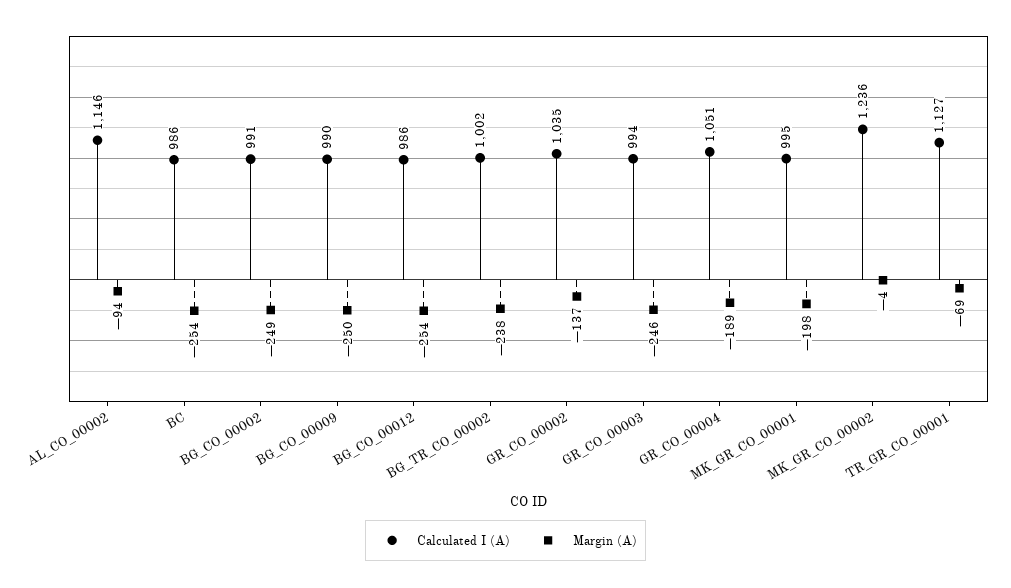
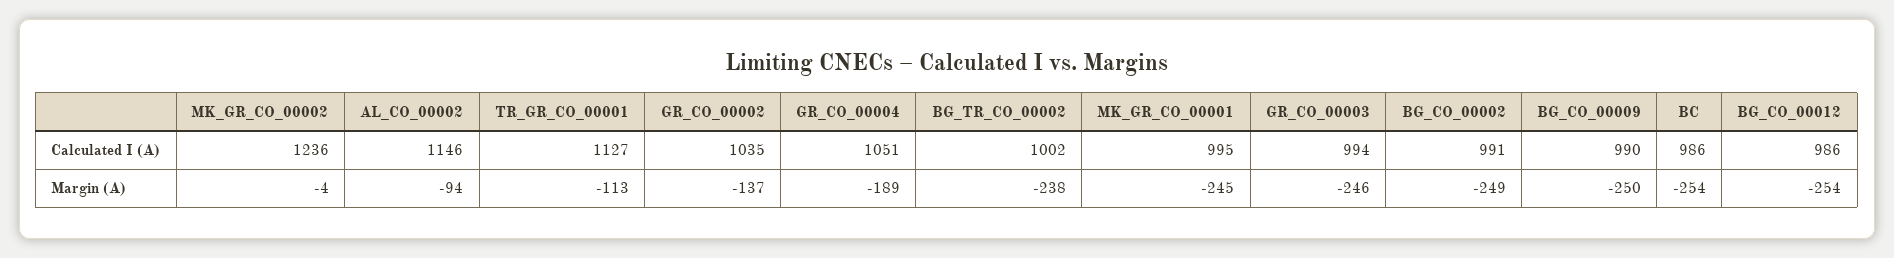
  {
    "Calculated I (A)": {
      "AL_CO_00002": 1146,
      "BC": 986,
      "BG_CO_00002": 991,
      "BG_CO_00009": 990,
      "BG_CO_00012": 986,
      "BG_TR_CO_00002": 1002,
      "GR_CO_00002": 1035,
      "GR_CO_00003": 994,
      "GR_CO_00004": 1051,
      "MK_GR_CO_00001": 995,
      "MK_GR_CO_00002": 1236,
      "TR_GR_CO_00001": 1127
    },
    "Margin (A)": {
      "AL_CO_00002": -94,
      "BC": -254,
      "BG_CO_00002": -249,
      "BG_CO_00009": -250,
      "BG_CO_00012": -254,
      "BG_TR_CO_00002": -238,
      "GR_CO_00002": -137,
      "GR_CO_00003": -246,
      "GR_CO_00004": -189,
-     "MK_GR_CO_00001": -198,
+     "MK_GR_CO_00001": -245,
      "MK_GR_CO_00002": -4,
-     "TR_GR_CO_00001": -69
+     "TR_GR_CO_00001": -113
    }
  }

